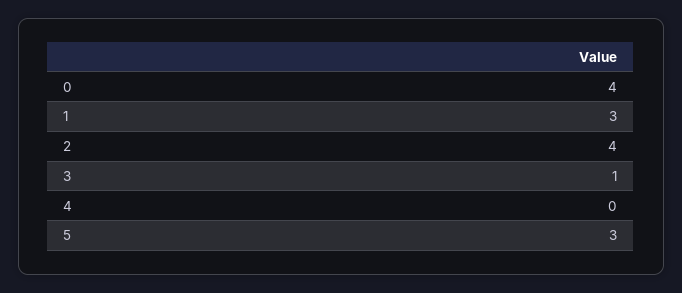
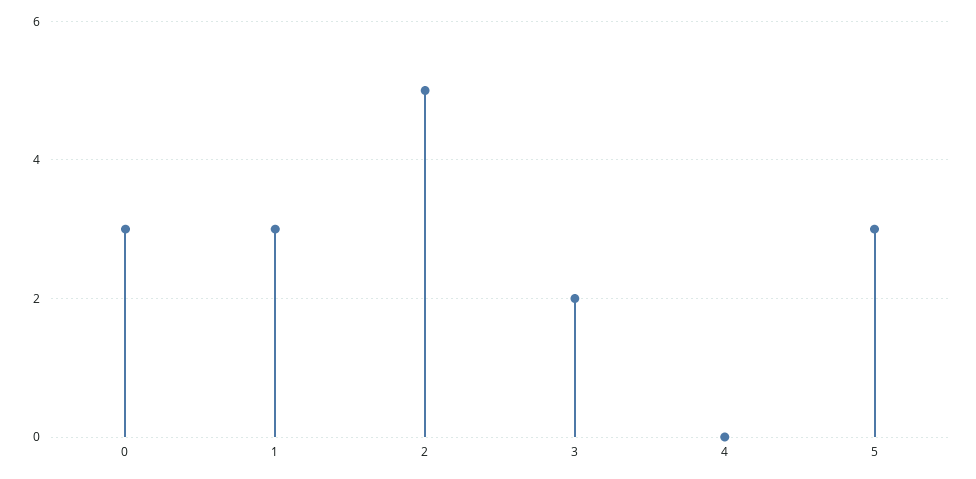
  {
-   "0": 4,
+   "0": 3,
    "1": 3,
-   "2": 4,
+   "2": 5,
-   "3": 1,
+   "3": 2,
    "4": 0,
    "5": 3
  }

